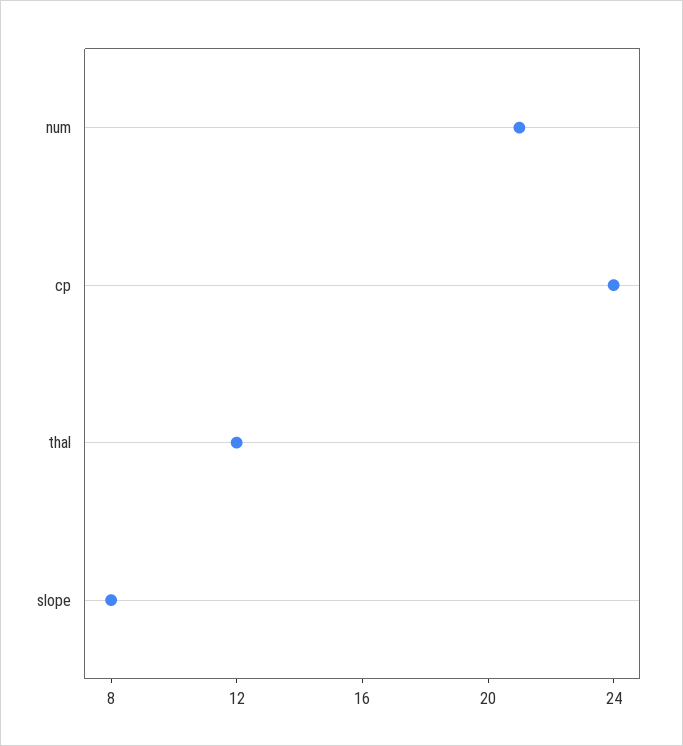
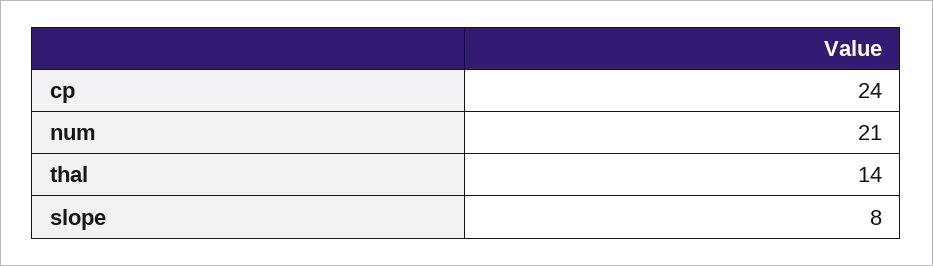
  {
    "num": 21,
    "cp": 24,
-   "thal": 12,
+   "thal": 14,
    "slope": 8
  }

